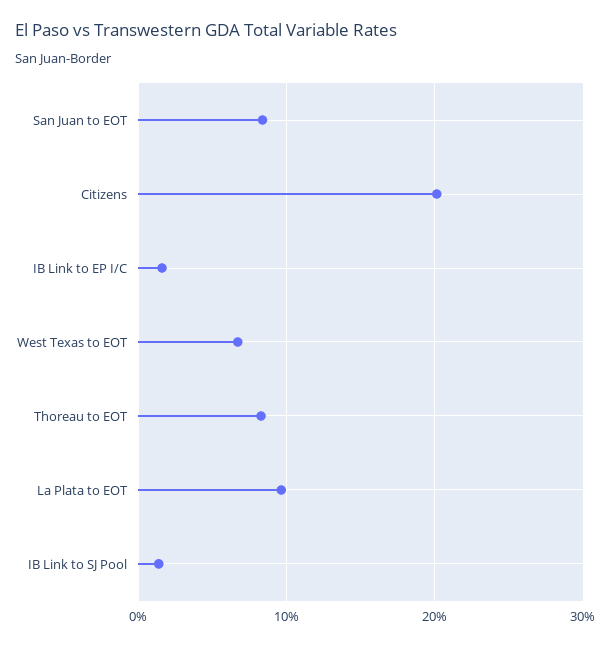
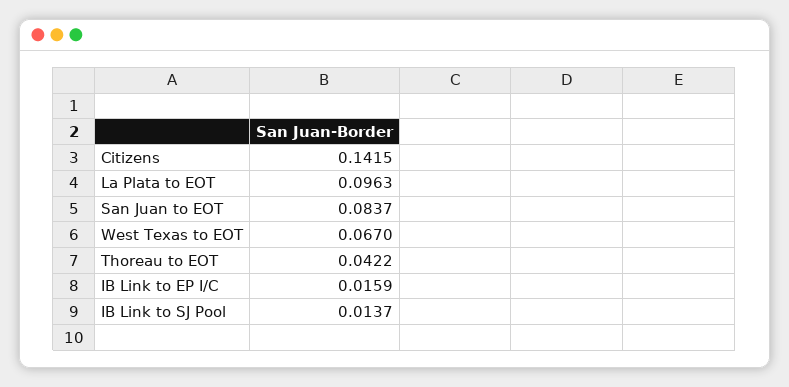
  {
    "San Juan to EOT": 0.0837,
-   "Citizens": 0.2,
+   "Citizens": 0.1415,
    "IB Link to EP I/C": 0.0159,
    "West Texas to EOT": 0.067,
-   "Thoreau to EOT": 0.08,
+   "Thoreau to EOT": 0.0422,
    "La Plata to EOT": 0.0963,
    "IB Link to SJ Pool": 0.0137
  }

